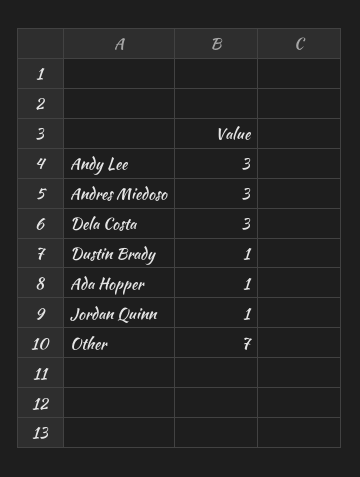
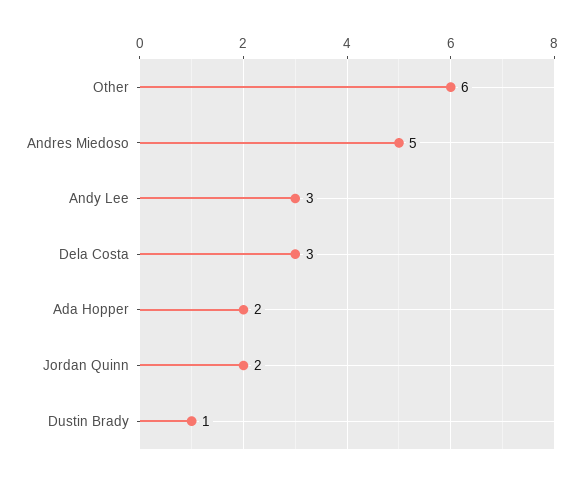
  {
    "Andy Lee": 3,
-   "Andres Miedoso": 3,
+   "Andres Miedoso": 5,
    "Dela Costa": 3,
    "Dustin Brady": 1,
-   "Ada Hopper": 1,
+   "Ada Hopper": 2,
-   "Jordan Quinn": 1,
+   "Jordan Quinn": 2,
-   "Other": 7
+   "Other": 6
  }

